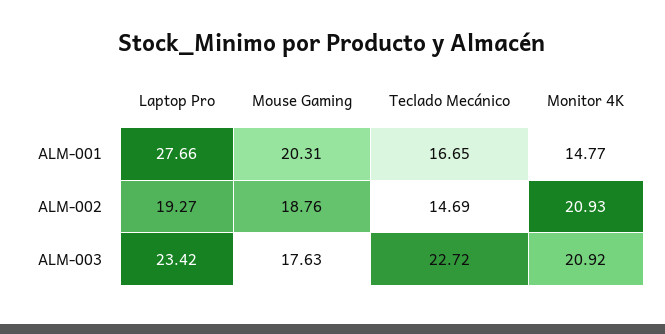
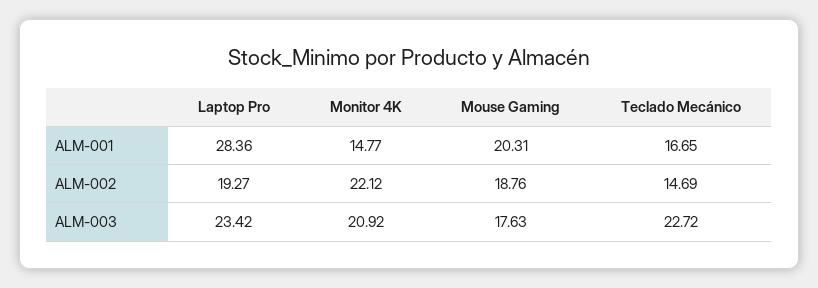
  {
    "Laptop Pro": {
-     "ALM-001": 27.66,
+     "ALM-001": 28.36,
      "ALM-002": 19.27,
      "ALM-003": 23.42
    },
    "Mouse Gaming": {
      "ALM-001": 20.31,
      "ALM-002": 18.76,
      "ALM-003": 17.63
    },
    "Teclado Mecánico": {
      "ALM-001": 16.65,
      "ALM-002": 14.69,
      "ALM-003": 22.72
    },
    "Monitor 4K": {
      "ALM-001": 14.77,
-     "ALM-002": 20.93,
+     "ALM-002": 22.12,
      "ALM-003": 20.92
    }
  }

